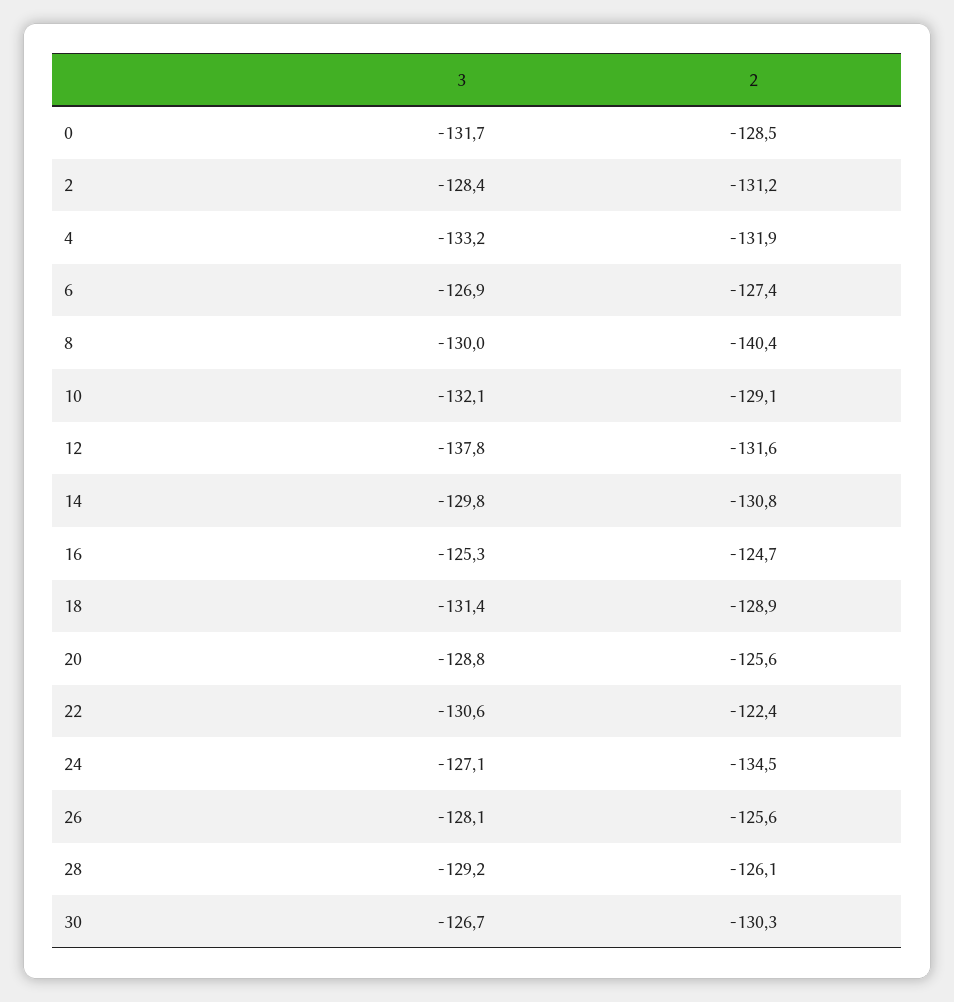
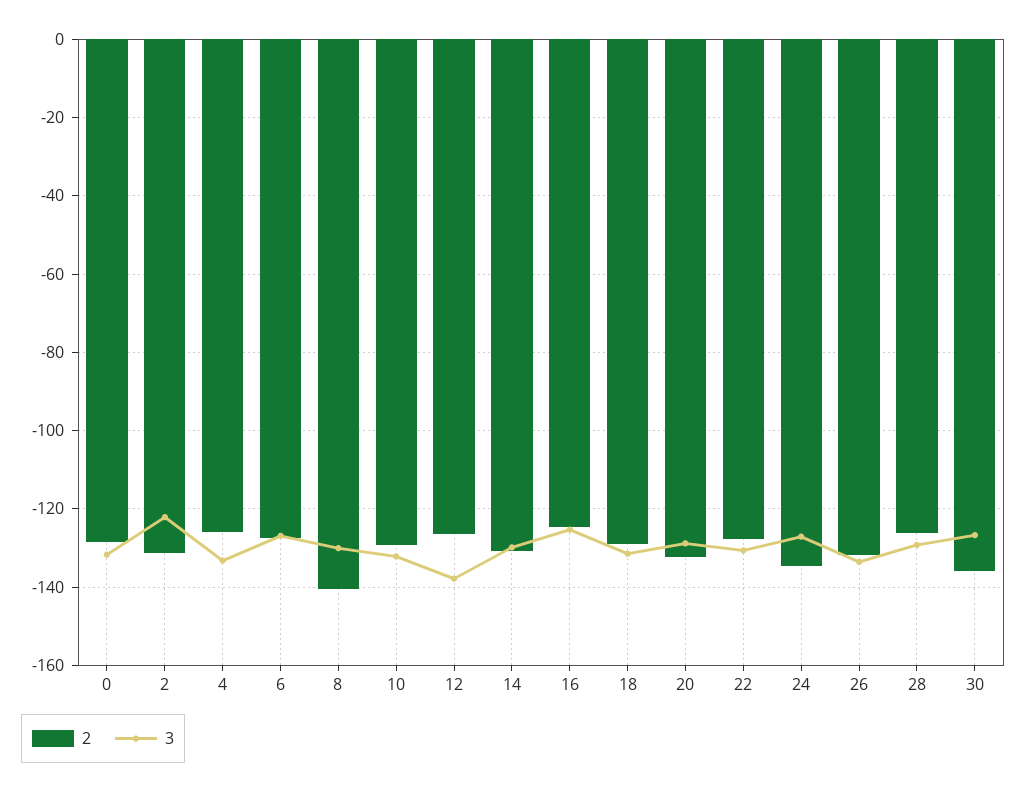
  {
    "3": {
      "0": -131.7,
-     "2": -128.4,
+     "2": -122,
      "4": -133.2,
      "6": -126.9,
      "8": -130,
      "10": -132.1,
      "12": -137.8,
      "14": -129.8,
      "16": -125.3,
      "18": -131.4,
      "20": -128.8,
      "22": -130.6,
      "24": -127.1,
-     "26": -128.1,
+     "26": -134,
      "28": -129.2,
      "30": -126.7
    },
    "2": {
      "0": -128.5,
      "2": -131.2,
-     "4": -131.9,
+     "4": -126,
      "6": -127.4,
      "8": -140.4,
      "10": -129.1,
-     "12": -131.6,
+     "12": -126,
      "14": -130.8,
      "16": -124.7,
      "18": -128.9,
-     "20": -125.6,
+     "20": -132,
-     "22": -122.4,
+     "22": -128,
      "24": -134.5,
-     "26": -125.6,
+     "26": -132,
      "28": -126.1,
-     "30": -130.3
+     "30": -136
    }
  }

